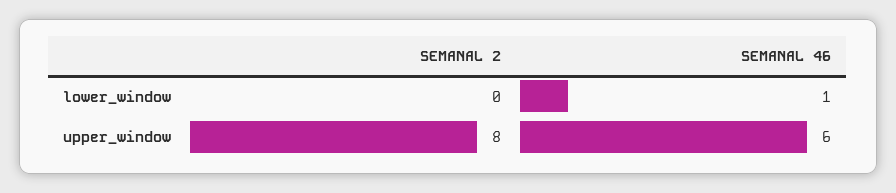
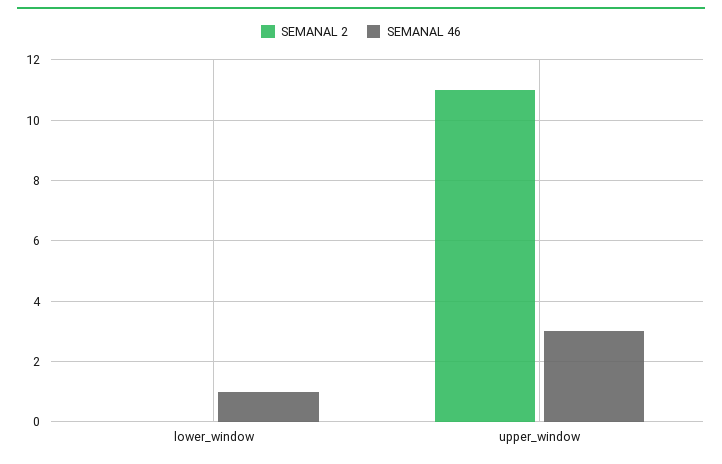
  {
    "SEMANAL 2": {
      "lower_window": 0,
-     "upper_window": 8
+     "upper_window": 11
    },
    "SEMANAL 46": {
      "lower_window": 1,
-     "upper_window": 6
+     "upper_window": 3
    }
  }

